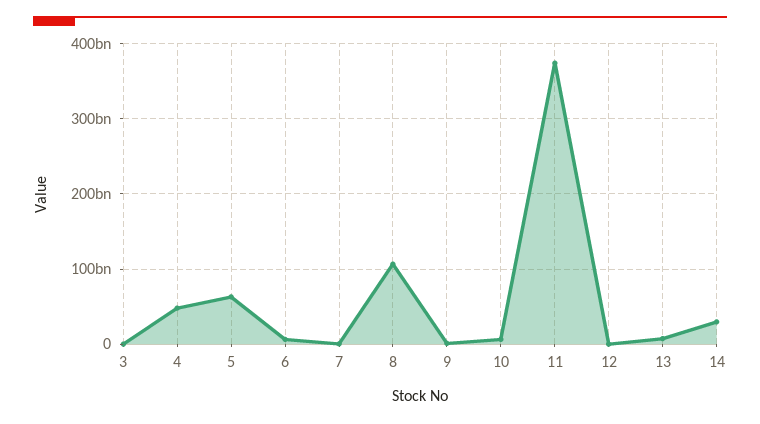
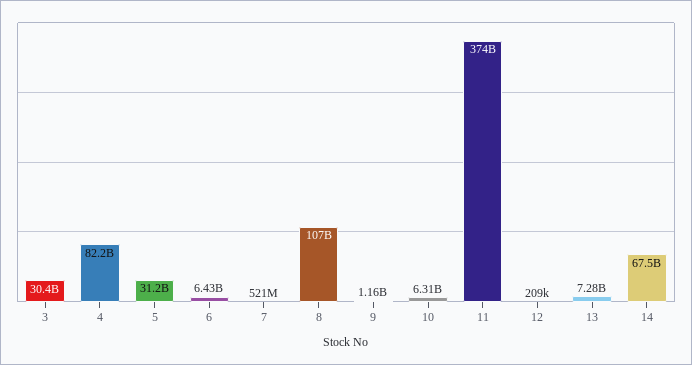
  {
-   "3": 0,
+   "3": 30400000000,
-   "4": 50000000000,
+   "4": 82200000000,
-   "5": 60000000000,
+   "5": 31200000000,
    "6": 6430000000,
    "7": 521000000,
    "8": 107000000000,
    "9": 1160000000,
    "10": 6310000000,
    "11": 374000000000,
    "12": 209000,
    "13": 7280000000,
-   "14": 30000000000
+   "14": 67500000000
  }

